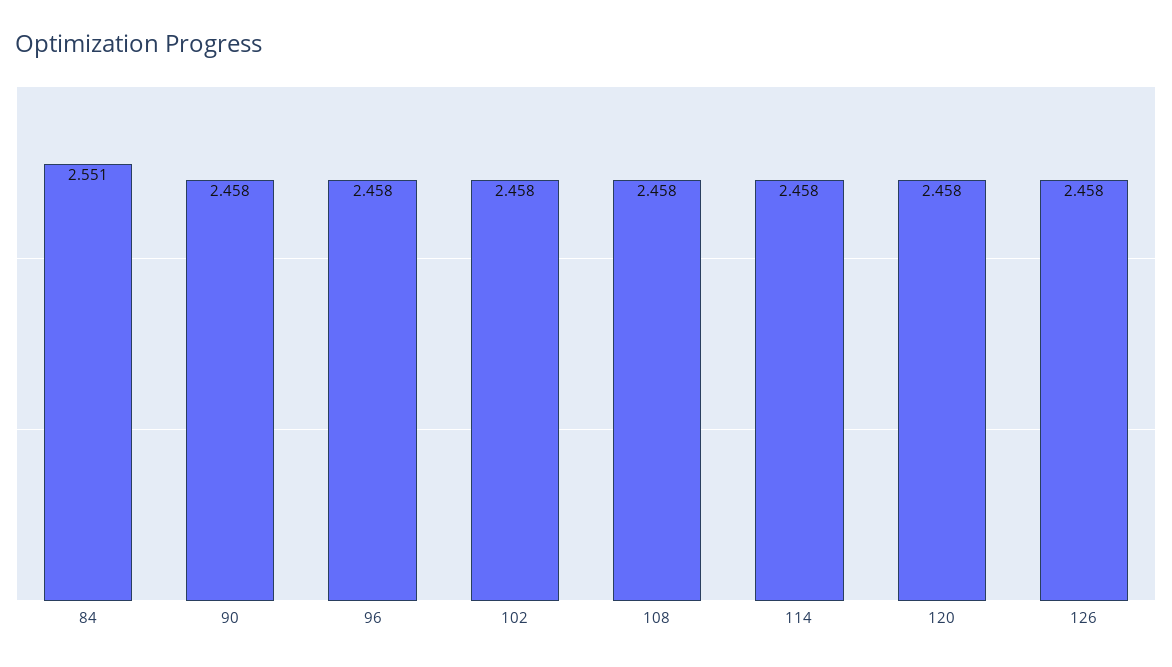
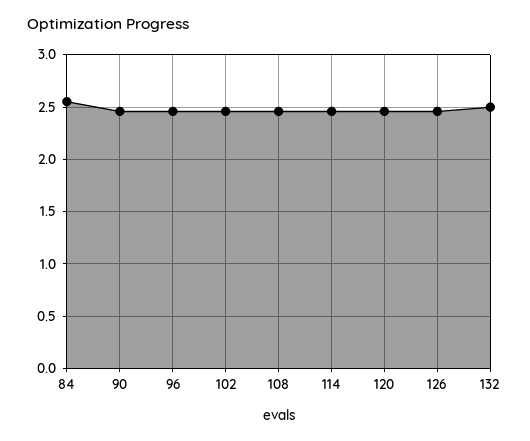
  {
    "84": 2.551,
    "90": 2.458,
    "96": 2.458,
    "102": 2.458,
    "108": 2.458,
    "114": 2.458,
    "120": 2.458,
-   "126": 2.458
+   "126": 2.458,
+   "132": 2.5
  }

